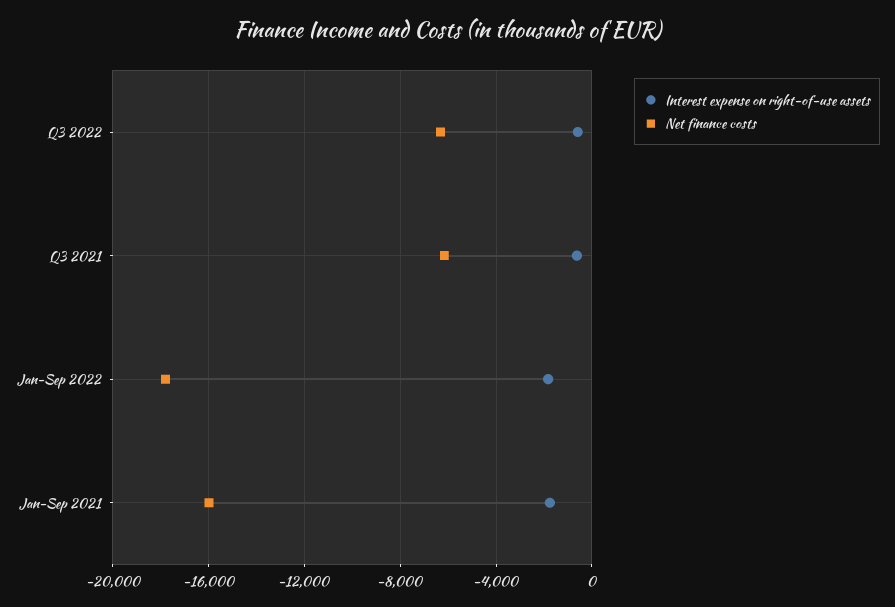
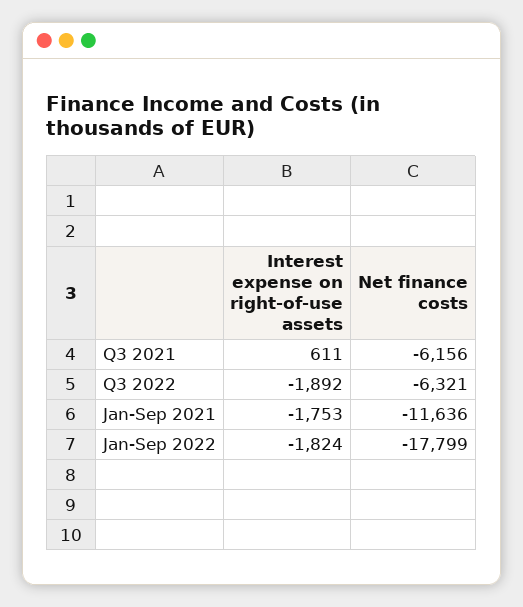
  {
    "Interest expense on right-of-use assets": {
-     "Q3 2022": -500,
+     "Q3 2022": -1892,
-     "Q3 2021": -500,
+     "Q3 2021": 611,
      "Jan-Sep 2022": -1824,
      "Jan-Sep 2021": -1753
    },
    "Net finance costs": {
      "Q3 2022": -6321,
      "Q3 2021": -6156,
      "Jan-Sep 2022": -17799,
-     "Jan-Sep 2021": -16000
+     "Jan-Sep 2021": -11636
    }
  }

